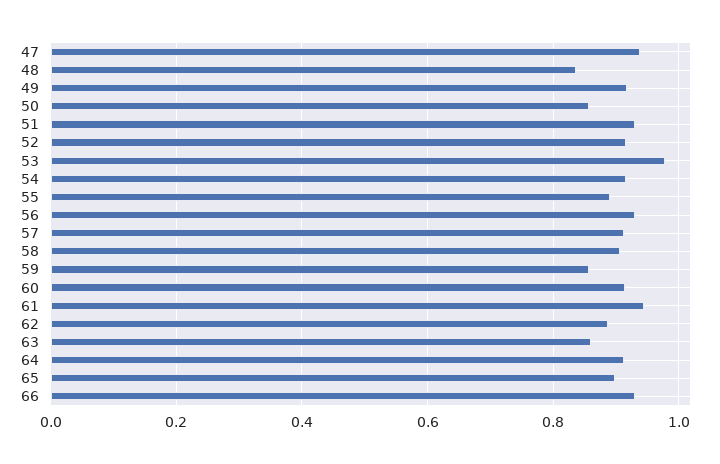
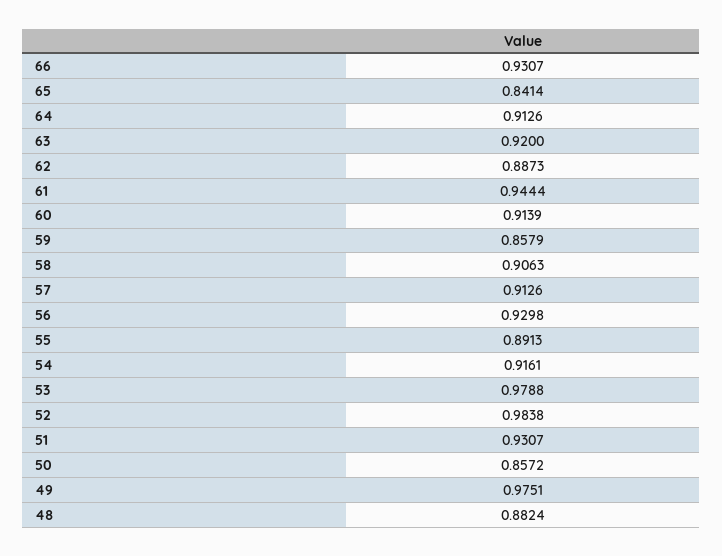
  {
-   "47": 0.94,
-   "48": 0.84,
+   "48": 0.8824,
-   "49": 0.92,
+   "49": 0.9751,
    "50": 0.8572,
    "51": 0.9307,
-   "52": 0.92,
+   "52": 0.9838,
    "53": 0.9788,
    "54": 0.9161,
    "55": 0.8913,
    "56": 0.9298,
    "57": 0.9126,
    "58": 0.9063,
    "59": 0.8579,
    "60": 0.9139,
    "61": 0.9444,
    "62": 0.8873,
-   "63": 0.86,
+   "63": 0.92,
    "64": 0.9126,
-   "65": 0.9,
+   "65": 0.8414,
    "66": 0.9307
  }

